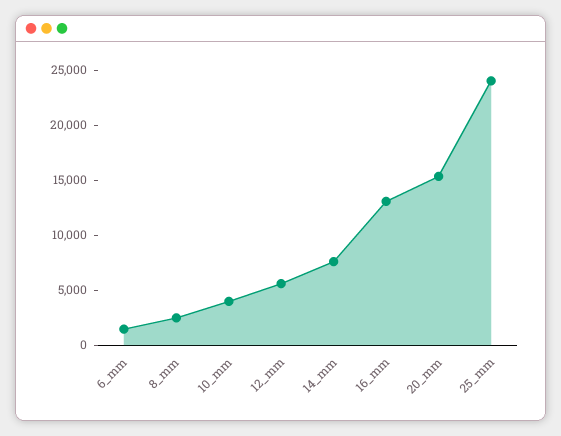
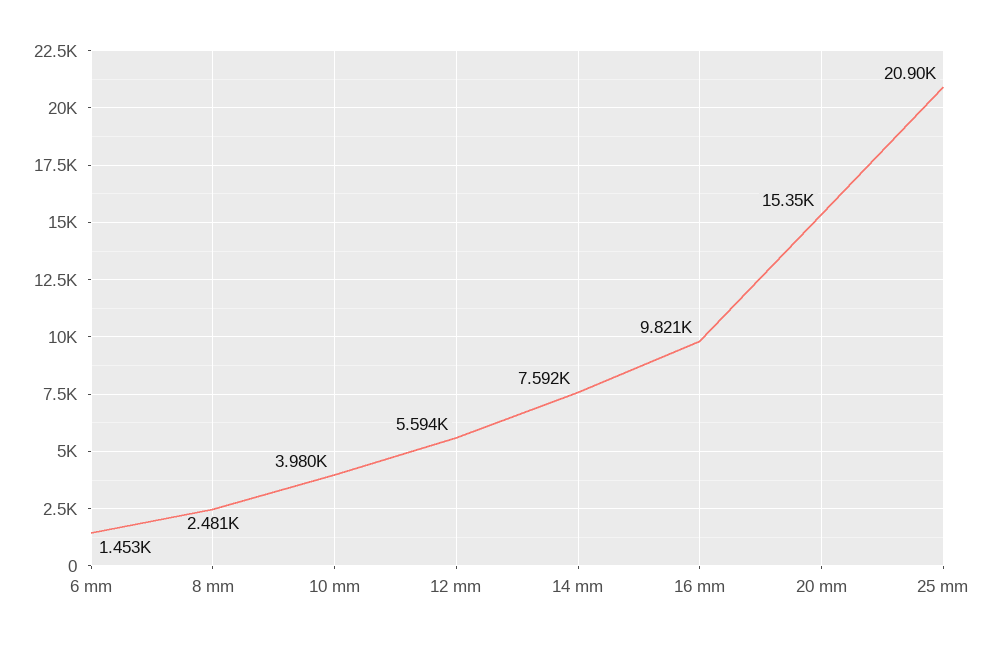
  {
    "6_mm": 1453,
    "8_mm": 2481,
    "10_mm": 3980,
    "12_mm": 5594,
    "14_mm": 7592,
-   "16_mm": 13000,
+   "16_mm": 9821,
    "20_mm": 15350,
-   "25_mm": 24000
+   "25_mm": 20900
  }

